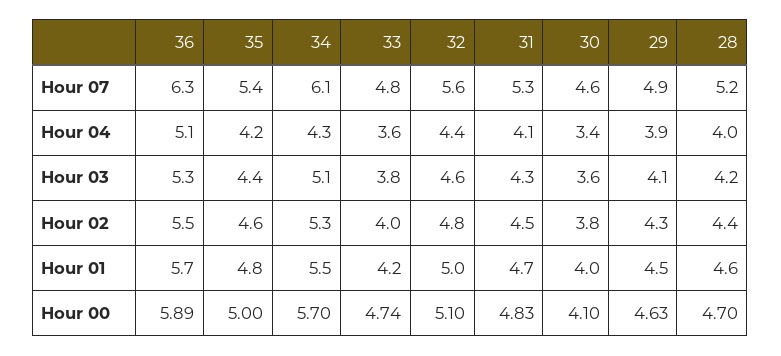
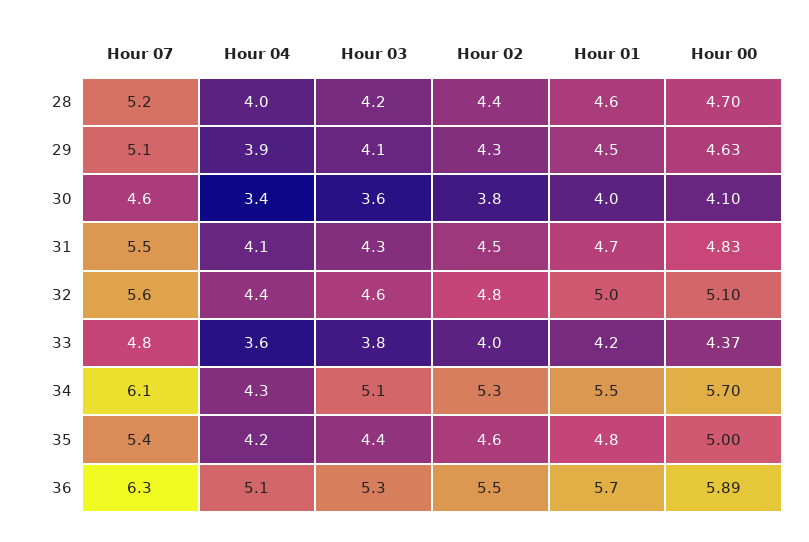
  {
    "36": {
      "Hour 07": 6.3,
      "Hour 04": 5.1,
      "Hour 03": 5.3,
      "Hour 02": 5.5,
      "Hour 01": 5.7,
      "Hour 00": 5.89
    },
    "35": {
      "Hour 07": 5.4,
      "Hour 04": 4.2,
      "Hour 03": 4.4,
      "Hour 02": 4.6,
      "Hour 01": 4.8,
      "Hour 00": 5
    },
    "34": {
      "Hour 07": 6.1,
      "Hour 04": 4.3,
      "Hour 03": 5.1,
      "Hour 02": 5.3,
      "Hour 01": 5.5,
      "Hour 00": 5.7
    },
    "33": {
      "Hour 07": 4.8,
      "Hour 04": 3.6,
      "Hour 03": 3.8,
      "Hour 02": 4,
      "Hour 01": 4.2,
-     "Hour 00": 4.74
+     "Hour 00": 4.37
    },
    "32": {
      "Hour 07": 5.6,
      "Hour 04": 4.4,
      "Hour 03": 4.6,
      "Hour 02": 4.8,
      "Hour 01": 5,
      "Hour 00": 5.1
    },
    "31": {
-     "Hour 07": 5.3,
+     "Hour 07": 5.5,
      "Hour 04": 4.1,
      "Hour 03": 4.3,
      "Hour 02": 4.5,
      "Hour 01": 4.7,
      "Hour 00": 4.83
    },
    "30": {
      "Hour 07": 4.6,
      "Hour 04": 3.4,
      "Hour 03": 3.6,
      "Hour 02": 3.8,
      "Hour 01": 4,
      "Hour 00": 4.1
    },
    "29": {
-     "Hour 07": 4.9,
+     "Hour 07": 5.1,
      "Hour 04": 3.9,
      "Hour 03": 4.1,
      "Hour 02": 4.3,
      "Hour 01": 4.5,
      "Hour 00": 4.63
    },
    "28": {
      "Hour 07": 5.2,
      "Hour 04": 4,
      "Hour 03": 4.2,
      "Hour 02": 4.4,
      "Hour 01": 4.6,
      "Hour 00": 4.7
    }
  }

